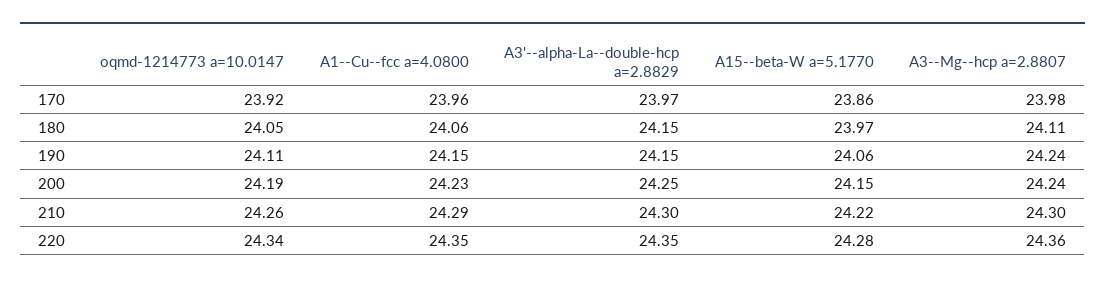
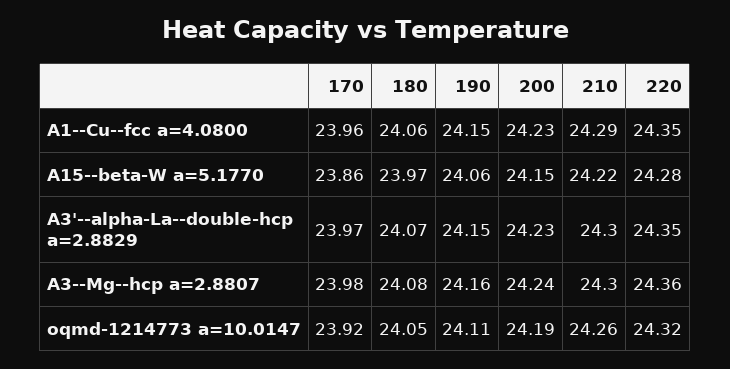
  {
    "oqmd-1214773 a=10.0147": {
      "170": 23.92,
      "180": 24.05,
      "190": 24.11,
      "200": 24.19,
      "210": 24.26,
-     "220": 24.34
+     "220": 24.32
    },
    "A1--Cu--fcc a=4.0800": {
      "170": 23.96,
      "180": 24.06,
      "190": 24.15,
      "200": 24.23,
      "210": 24.29,
      "220": 24.35
    },
    "A3'--alpha-La--double-hcp a=2.8829": {
      "170": 23.97,
-     "180": 24.15,
+     "180": 24.07,
      "190": 24.15,
-     "200": 24.25,
+     "200": 24.23,
      "210": 24.3,
      "220": 24.35
    },
    "A15--beta-W a=5.1770": {
      "170": 23.86,
      "180": 23.97,
      "190": 24.06,
      "200": 24.15,
      "210": 24.22,
      "220": 24.28
    },
    "A3--Mg--hcp a=2.8807": {
      "170": 23.98,
-     "180": 24.11,
+     "180": 24.08,
-     "190": 24.24,
+     "190": 24.16,
      "200": 24.24,
      "210": 24.3,
      "220": 24.36
    }
  }

